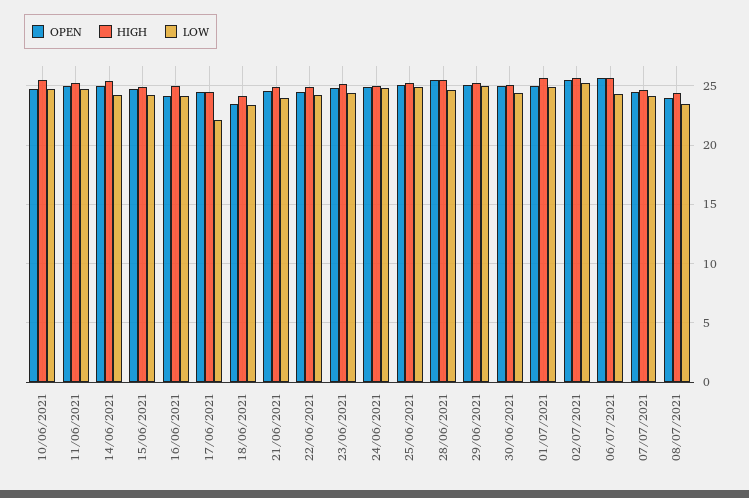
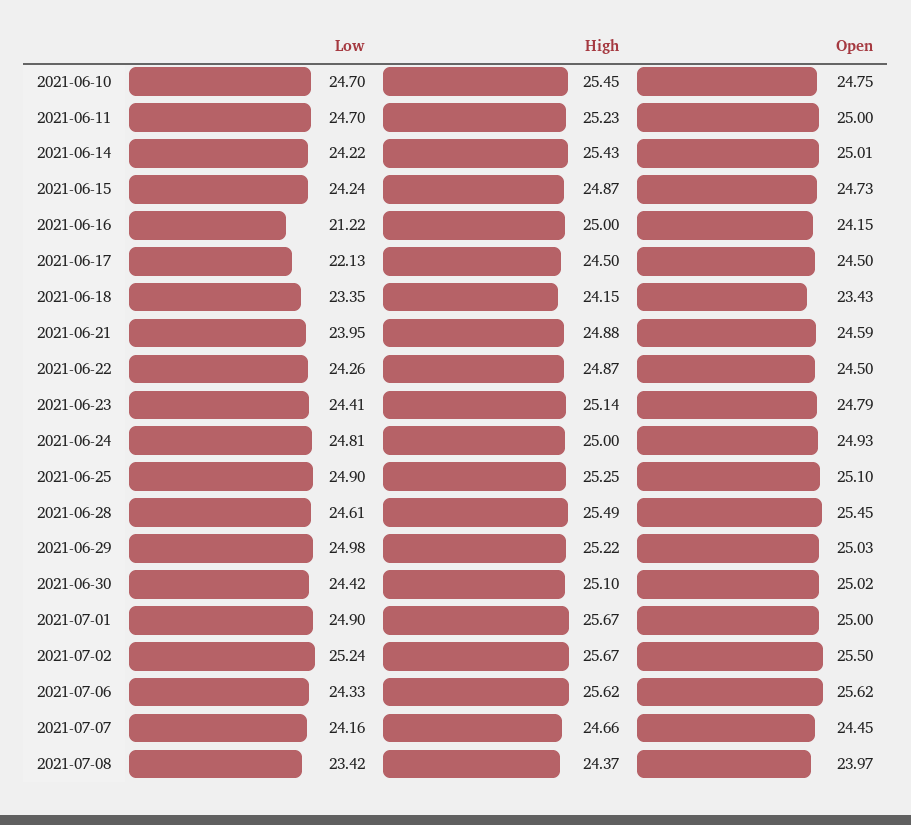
  {
    "OPEN": {
      "10/06/2021": 24.75,
      "11/06/2021": 25,
      "14/06/2021": 25.01,
      "15/06/2021": 24.73,
      "16/06/2021": 24.15,
      "17/06/2021": 24.5,
      "18/06/2021": 23.43,
      "21/06/2021": 24.59,
      "22/06/2021": 24.5,
      "23/06/2021": 24.79,
      "24/06/2021": 24.93,
      "25/06/2021": 25.1,
      "28/06/2021": 25.45,
      "29/06/2021": 25.03,
      "30/06/2021": 25.02,
      "01/07/2021": 25,
      "02/07/2021": 25.5,
      "06/07/2021": 25.62,
      "07/07/2021": 24.45,
      "08/07/2021": 23.97
    },
    "HIGH": {
      "10/06/2021": 25.45,
      "11/06/2021": 25.23,
      "14/06/2021": 25.43,
      "15/06/2021": 24.87,
      "16/06/2021": 25,
      "17/06/2021": 24.5,
      "18/06/2021": 24.15,
      "21/06/2021": 24.88,
      "22/06/2021": 24.87,
      "23/06/2021": 25.14,
      "24/06/2021": 25,
      "25/06/2021": 25.25,
      "28/06/2021": 25.49,
      "29/06/2021": 25.22,
      "30/06/2021": 25.1,
      "01/07/2021": 25.67,
      "02/07/2021": 25.67,
      "06/07/2021": 25.62,
      "07/07/2021": 24.66,
      "08/07/2021": 24.37
    },
    "LOW": {
      "10/06/2021": 24.7,
      "11/06/2021": 24.7,
      "14/06/2021": 24.22,
      "15/06/2021": 24.24,
-     "16/06/2021": 24,
+     "16/06/2021": 21.22,
      "17/06/2021": 22.13,
      "18/06/2021": 23.35,
      "21/06/2021": 23.95,
      "22/06/2021": 24.26,
      "23/06/2021": 24.41,
      "24/06/2021": 24.81,
      "25/06/2021": 24.9,
      "28/06/2021": 24.61,
      "29/06/2021": 24.98,
      "30/06/2021": 24.42,
      "01/07/2021": 24.9,
      "02/07/2021": 25.24,
      "06/07/2021": 24.33,
      "07/07/2021": 24.16,
      "08/07/2021": 23.42
    }
  }

